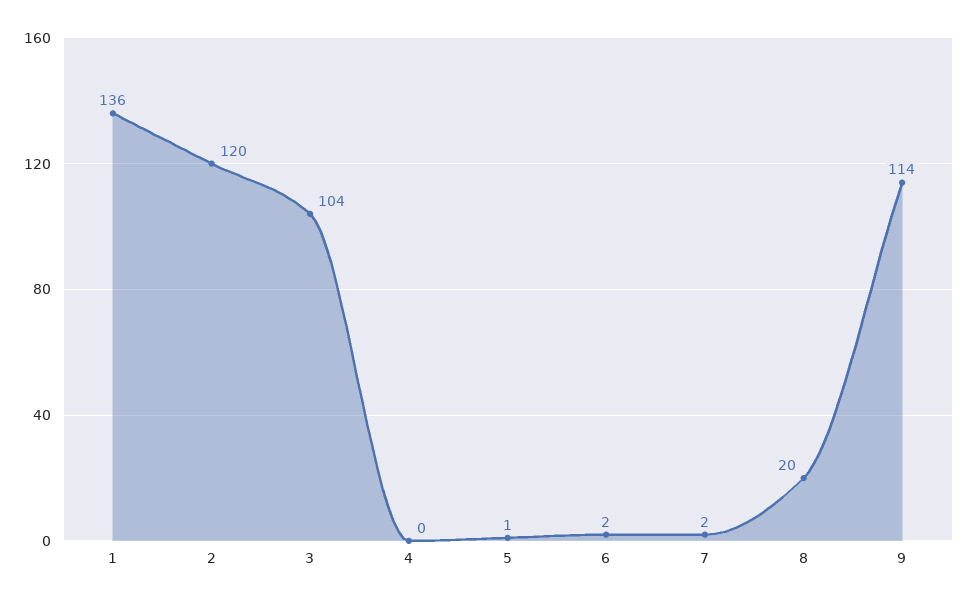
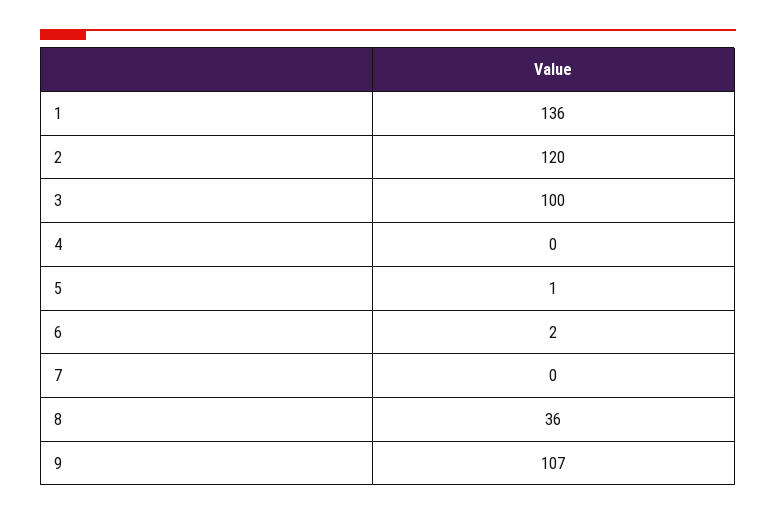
  {
    "1": 136,
    "2": 120,
-   "3": 104,
+   "3": 100,
    "4": 0,
    "5": 1,
    "6": 2,
-   "7": 2,
+   "7": 0,
-   "8": 20,
+   "8": 36,
-   "9": 114
+   "9": 107
  }

